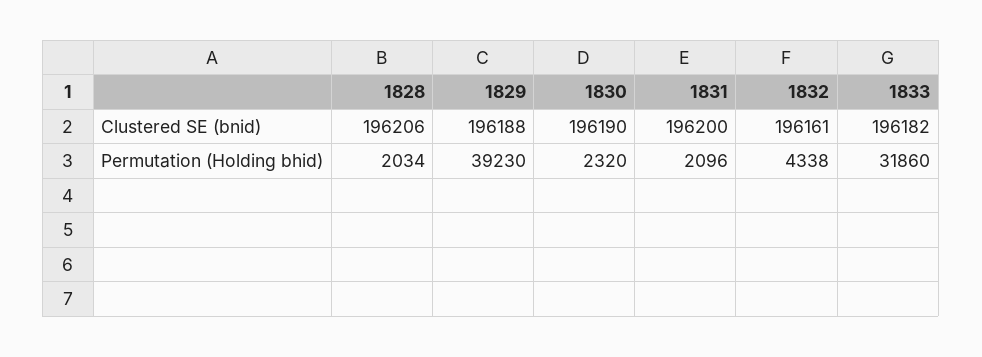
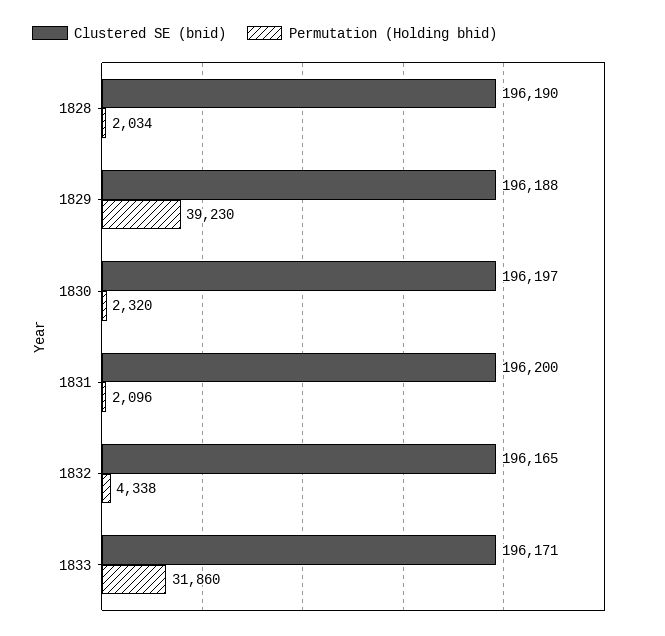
  {
    "Clustered SE (bnid)": {
-     "1828": 196206,
+     "1828": 196190,
      "1829": 196188,
-     "1830": 196190,
+     "1830": 196197,
      "1831": 196200,
-     "1832": 196161,
+     "1832": 196165,
-     "1833": 196182
+     "1833": 196171
    },
    "Permutation (Holding bhid)": {
      "1828": 2034,
      "1829": 39230,
      "1830": 2320,
      "1831": 2096,
      "1832": 4338,
      "1833": 31860
    }
  }

